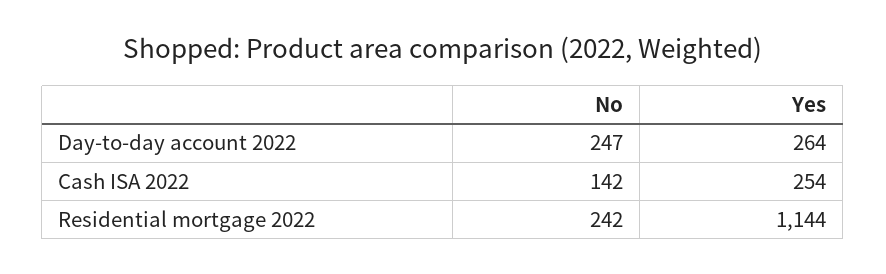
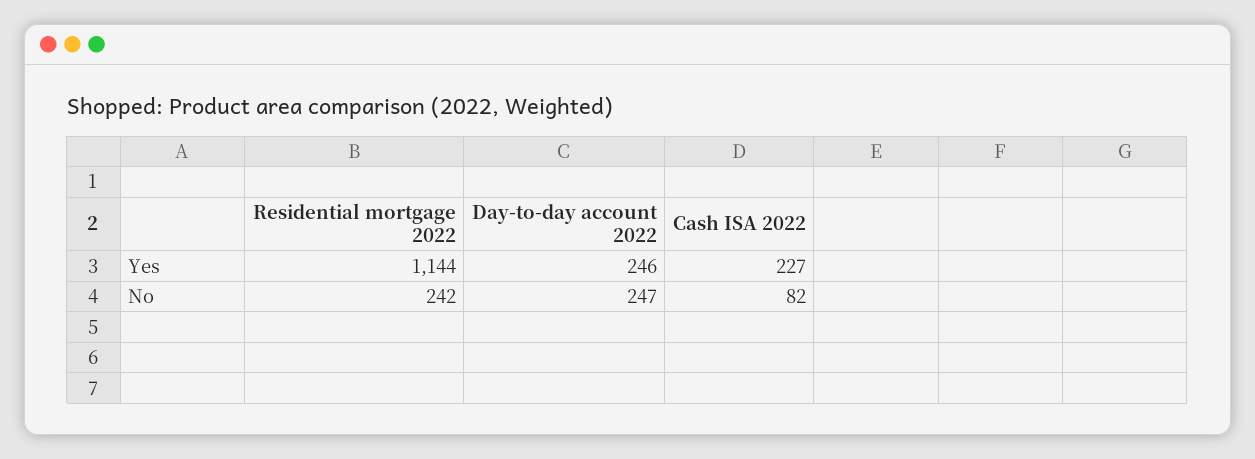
  {
    "No": {
      "Day-to-day account 2022": 247,
-     "Cash ISA 2022": 142,
+     "Cash ISA 2022": 82,
      "Residential mortgage 2022": 242
    },
    "Yes": {
-     "Day-to-day account 2022": 264,
+     "Day-to-day account 2022": 246,
-     "Cash ISA 2022": 254,
+     "Cash ISA 2022": 227,
      "Residential mortgage 2022": 1144
    }
  }

